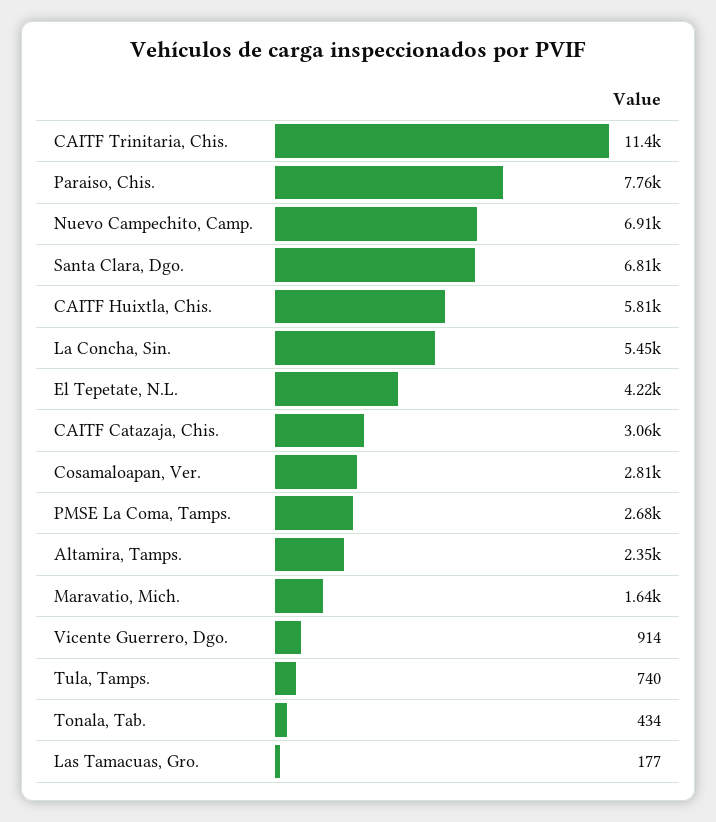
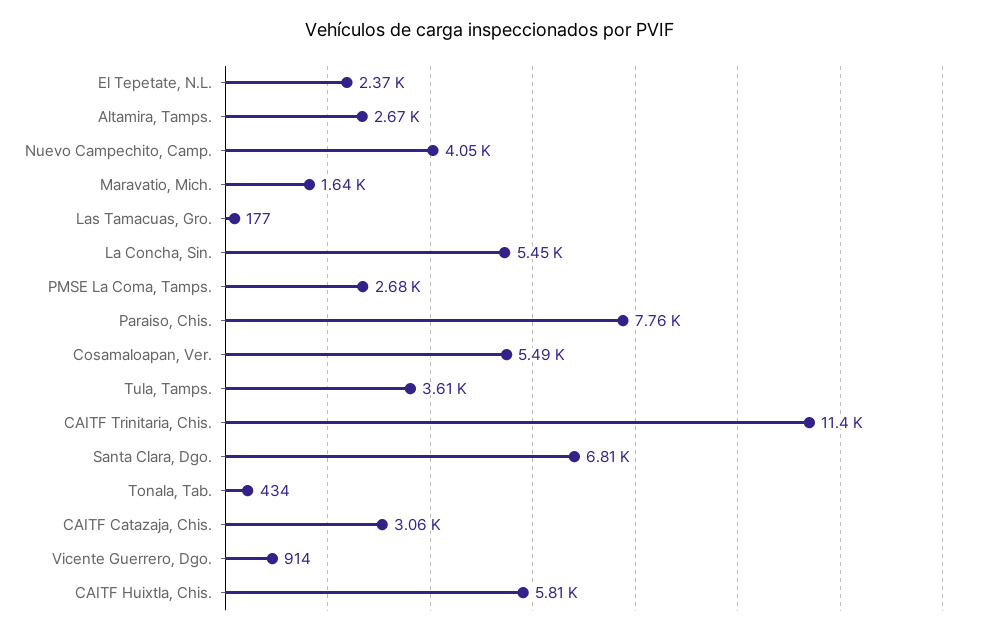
  {
    "CAITF Trinitaria, Chis.": 11400,
    "Paraiso, Chis.": 7760,
-   "Nuevo Campechito, Camp.": 6910,
+   "Nuevo Campechito, Camp.": 4050,
    "Santa Clara, Dgo.": 6810,
    "CAITF Huixtla, Chis.": 5810,
    "La Concha, Sin.": 5450,
-   "El Tepetate, N.L.": 4220,
+   "El Tepetate, N.L.": 2370,
    "CAITF Catazaja, Chis.": 3060,
-   "Cosamaloapan, Ver.": 2810,
+   "Cosamaloapan, Ver.": 5490,
    "PMSE La Coma, Tamps.": 2680,
-   "Altamira, Tamps.": 2350,
+   "Altamira, Tamps.": 2670,
    "Maravatio, Mich.": 1640,
    "Vicente Guerrero, Dgo.": 914,
-   "Tula, Tamps.": 740,
+   "Tula, Tamps.": 3610,
    "Tonala, Tab.": 434,
    "Las Tamacuas, Gro.": 177
  }

